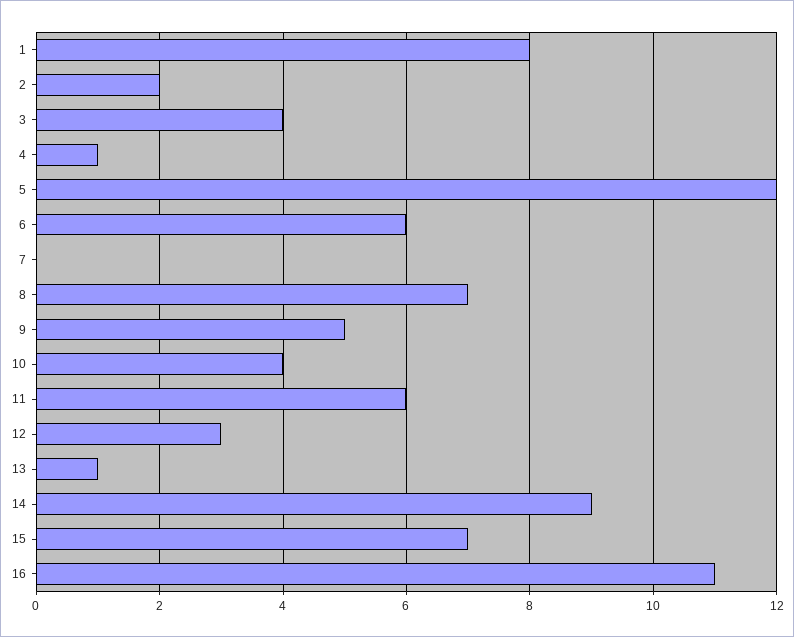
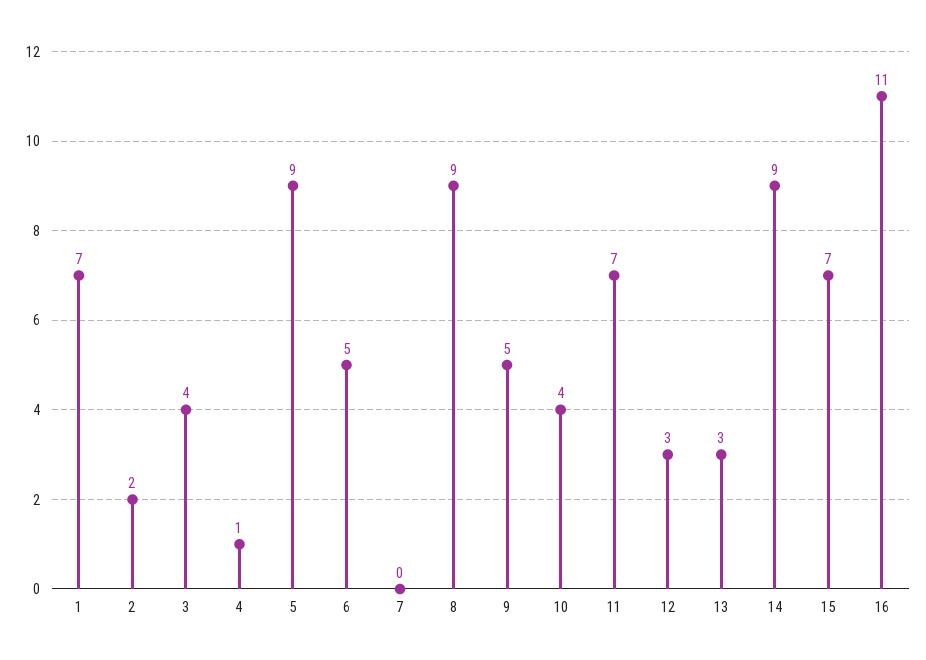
  {
-   "1": 8,
+   "1": 7,
    "2": 2,
    "3": 4,
    "4": 1,
-   "5": 12,
+   "5": 9,
-   "6": 6,
+   "6": 5,
    "7": 0,
-   "8": 7,
+   "8": 9,
    "9": 5,
    "10": 4,
-   "11": 6,
+   "11": 7,
    "12": 3,
-   "13": 1,
+   "13": 3,
    "14": 9,
    "15": 7,
    "16": 11
  }

